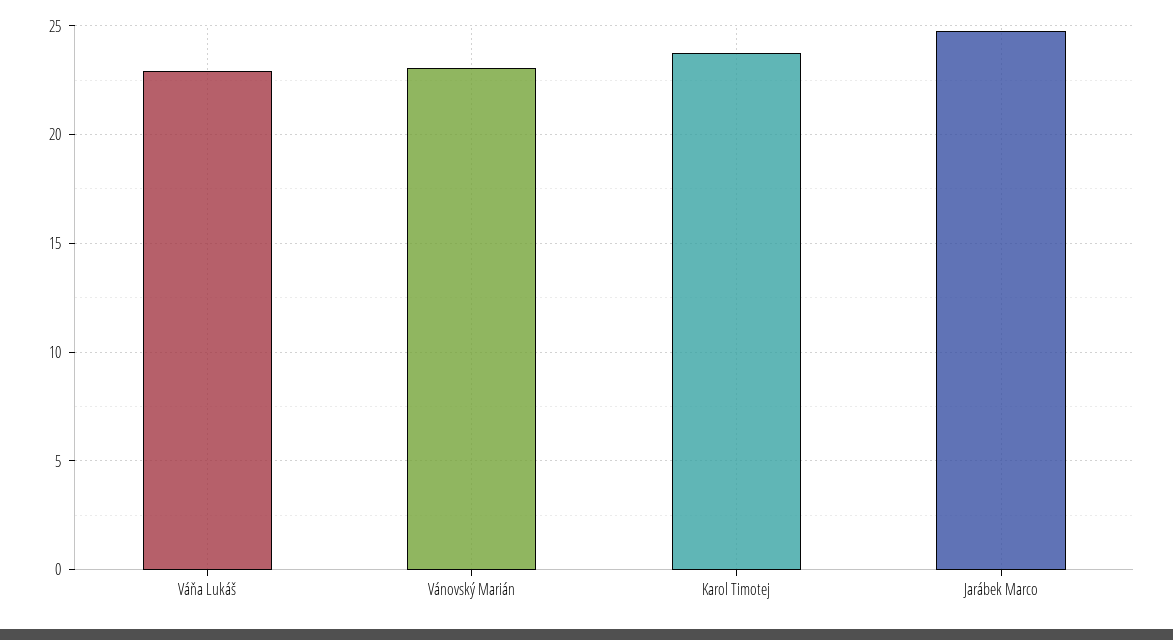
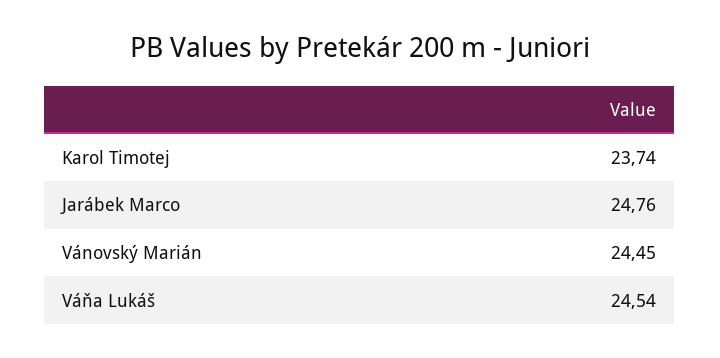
  {
-   "Váňa Lukáš": 23,
+   "Váňa Lukáš": 24.54,
-   "Vánovský Marián": 23,
+   "Vánovský Marián": 24.45,
    "Karol Timotej": 23.74,
    "Jarábek Marco": 24.76
  }

